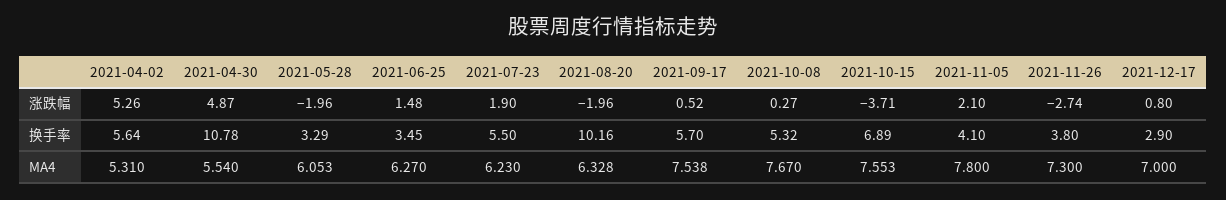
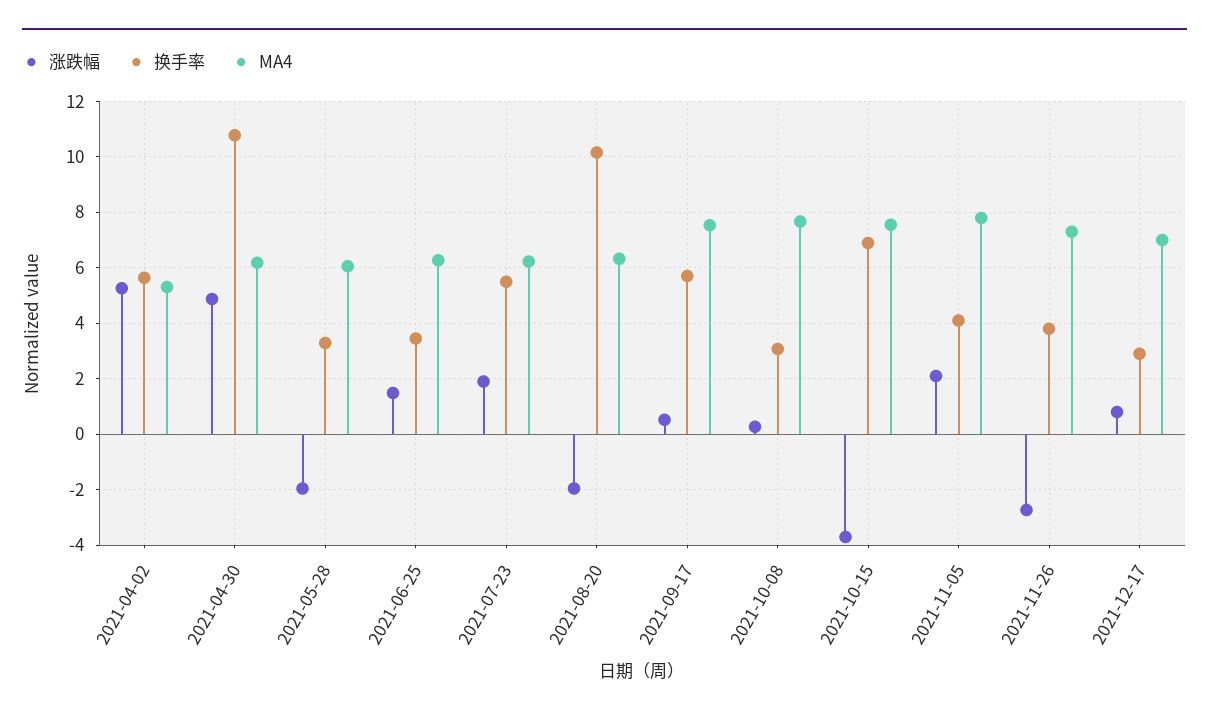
  {
    "涨跌幅": {
      "2021-04-02": 5.26,
      "2021-04-30": 4.87,
      "2021-05-28": -1.96,
      "2021-06-25": 1.48,
      "2021-07-23": 1.9,
      "2021-08-20": -1.96,
      "2021-09-17": 0.52,
      "2021-10-08": 0.27,
      "2021-10-15": -3.71,
      "2021-11-05": 2.1,
      "2021-11-26": -2.74,
      "2021-12-17": 0.8
    },
    "换手率": {
      "2021-04-02": 5.64,
      "2021-04-30": 10.78,
      "2021-05-28": 3.29,
      "2021-06-25": 3.45,
      "2021-07-23": 5.5,
      "2021-08-20": 10.16,
      "2021-09-17": 5.7,
-     "2021-10-08": 5.32,
+     "2021-10-08": 3,
      "2021-10-15": 6.89,
      "2021-11-05": 4.1,
      "2021-11-26": 3.8,
      "2021-12-17": 2.9
    },
    "MA4": {
      "2021-04-02": 5.31,
-     "2021-04-30": 5.54,
+     "2021-04-30": 6.25,
      "2021-05-28": 6.053,
      "2021-06-25": 6.27,
      "2021-07-23": 6.23,
      "2021-08-20": 6.328,
      "2021-09-17": 7.538,
      "2021-10-08": 7.67,
      "2021-10-15": 7.553,
      "2021-11-05": 7.8,
      "2021-11-26": 7.3,
      "2021-12-17": 7
    }
  }

